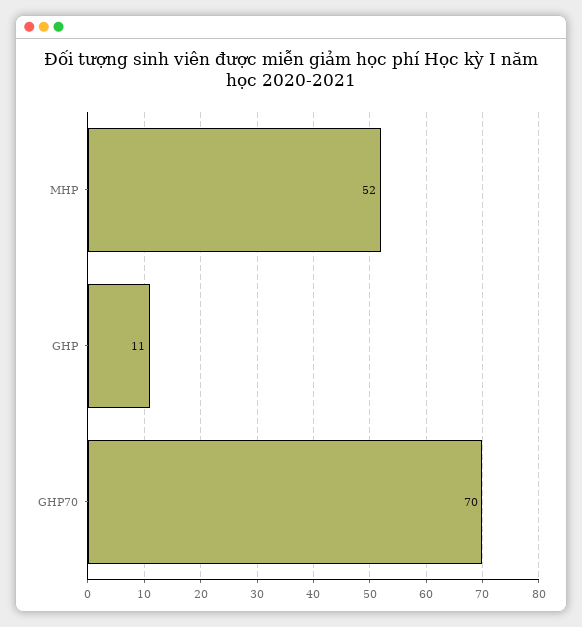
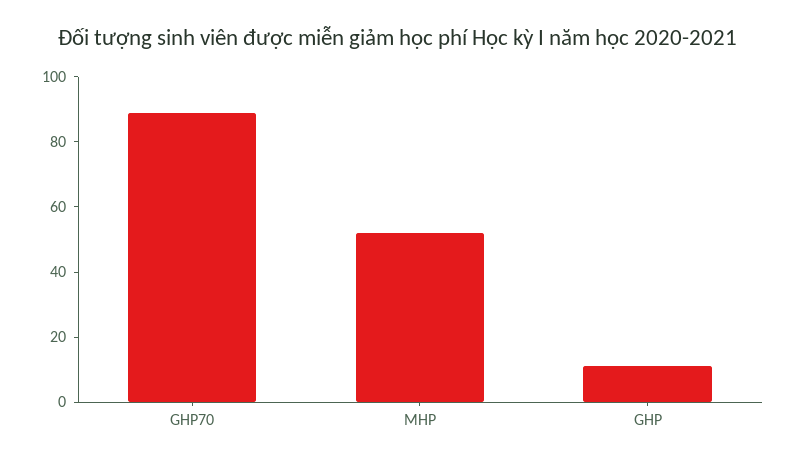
  {
    "MHP": 52,
    "GHP": 11,
-   "GHP70": 70
+   "GHP70": 90
  }

